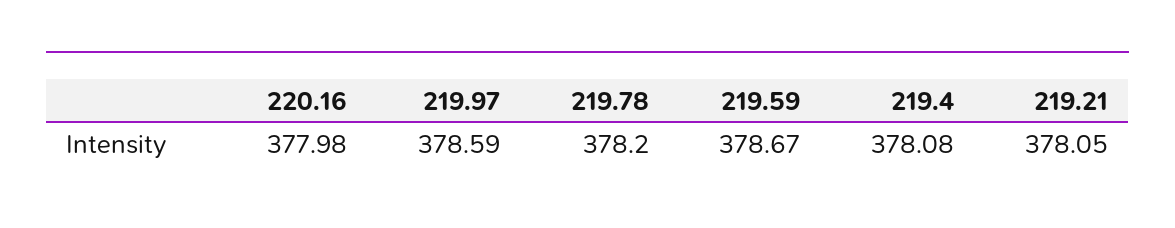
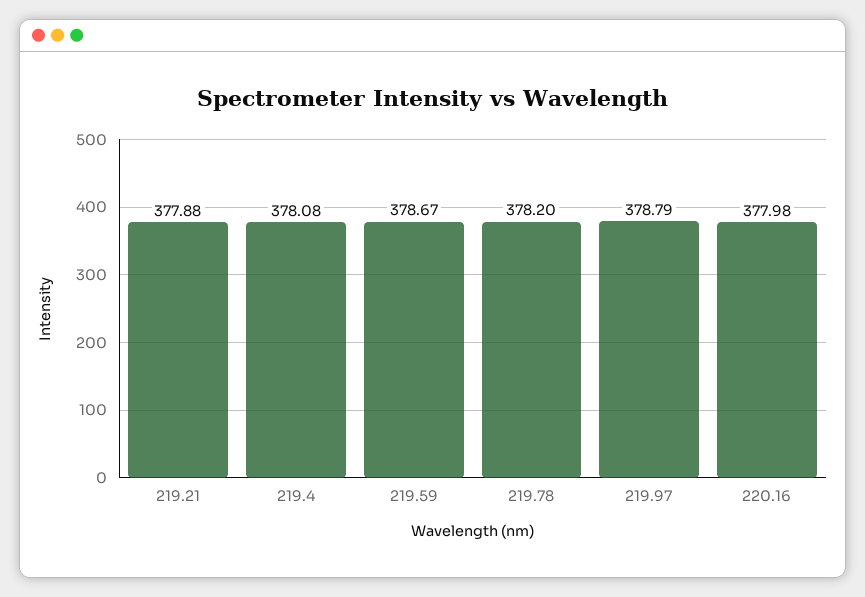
  {
    "220.16": 377.98,
-   "219.97": 378.59,
+   "219.97": 378.79,
    "219.78": 378.2,
    "219.59": 378.67,
    "219.4": 378.08,
-   "219.21": 378.05
+   "219.21": 377.88
  }

